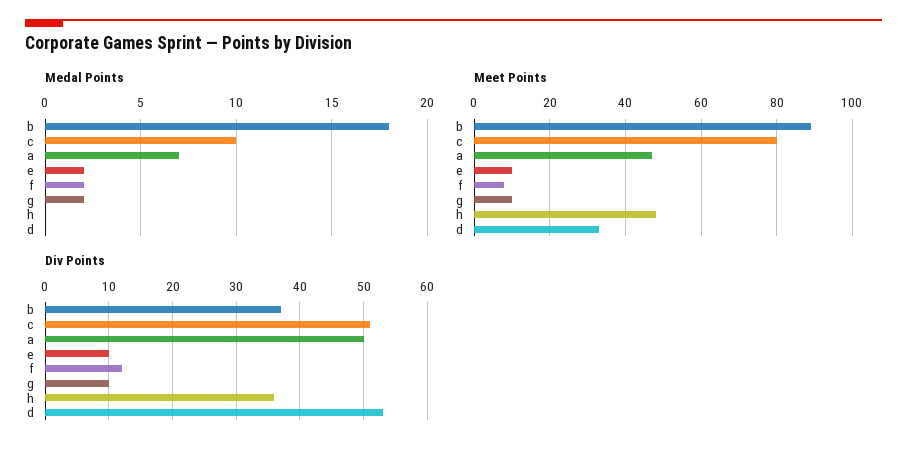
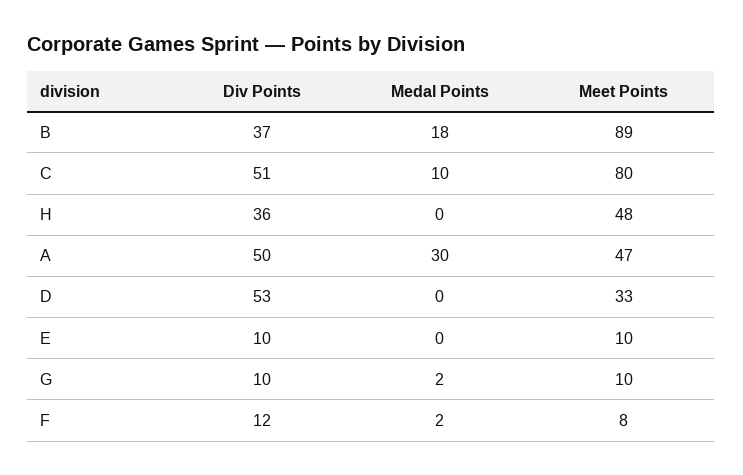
  {
    "Medal Points": {
      "b": 18,
      "c": 10,
-     "a": 7,
+     "a": 30,
-     "e": 2,
+     "e": 0,
      "f": 2,
      "g": 2,
      "h": 0,
      "d": 0
    },
    "Meet Points": {
      "b": 89,
      "c": 80,
      "a": 47,
      "e": 10,
      "f": 8,
      "g": 10,
      "h": 48,
      "d": 33
    },
    "Div Points": {
      "b": 37,
      "c": 51,
      "a": 50,
      "e": 10,
      "f": 12,
      "g": 10,
      "h": 36,
      "d": 53
    }
  }

